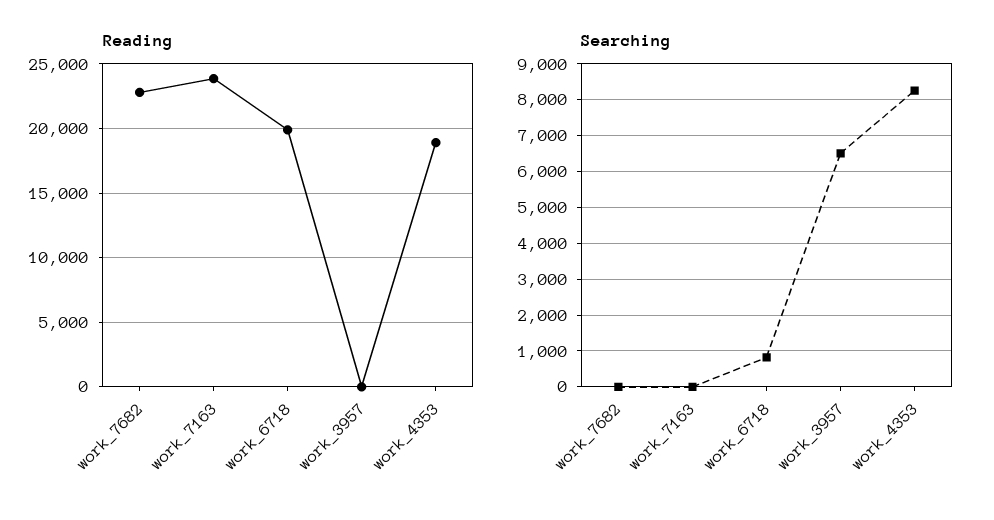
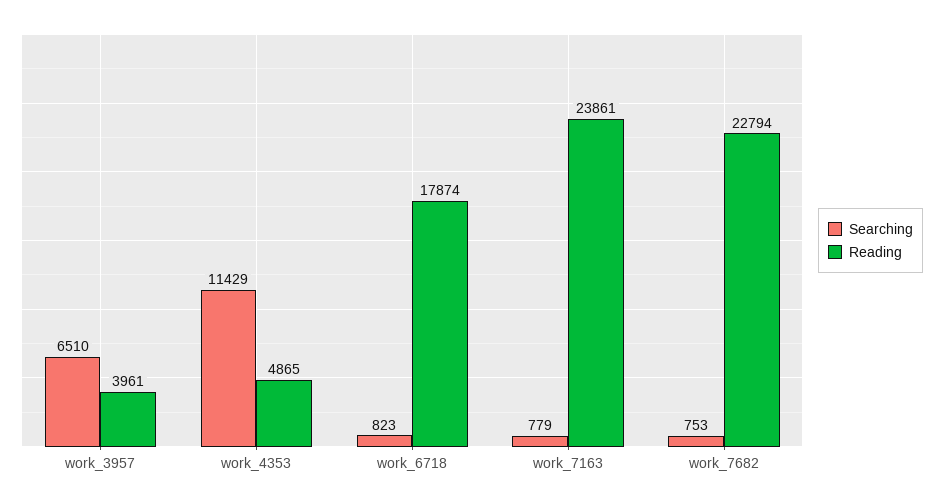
  {
    "Reading": {
      "work_7682": 22794,
      "work_7163": 23861,
-     "work_6718": 20000,
+     "work_6718": 17874,
-     "work_3957": 0,
+     "work_3957": 3961,
-     "work_4353": 19000
+     "work_4353": 4865
    },
    "Searching": {
-     "work_7682": 0,
+     "work_7682": 753,
-     "work_7163": 0,
+     "work_7163": 779,
      "work_6718": 823,
      "work_3957": 6510,
-     "work_4353": 8200
+     "work_4353": 11429
    }
  }

